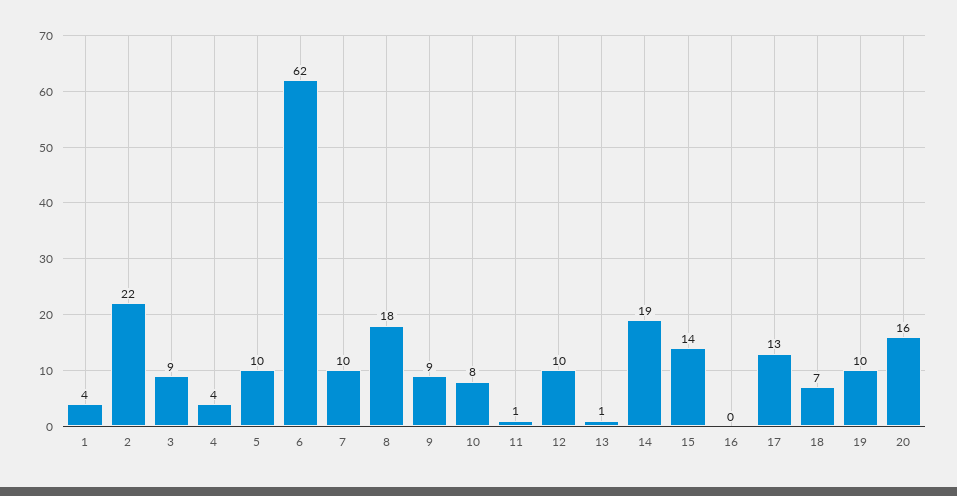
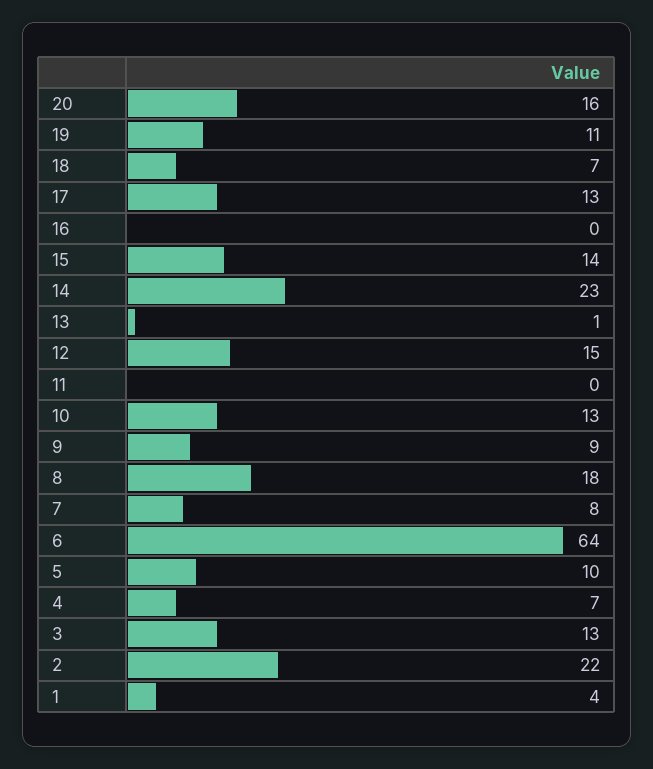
  {
    "1": 4,
    "2": 22,
-   "3": 9,
+   "3": 13,
-   "4": 4,
+   "4": 7,
    "5": 10,
-   "6": 62,
+   "6": 64,
-   "7": 10,
+   "7": 8,
    "8": 18,
    "9": 9,
-   "10": 8,
+   "10": 13,
-   "11": 1,
+   "11": 0,
-   "12": 10,
+   "12": 15,
    "13": 1,
-   "14": 19,
+   "14": 23,
    "15": 14,
    "16": 0,
    "17": 13,
    "18": 7,
-   "19": 10,
+   "19": 11,
    "20": 16
  }

